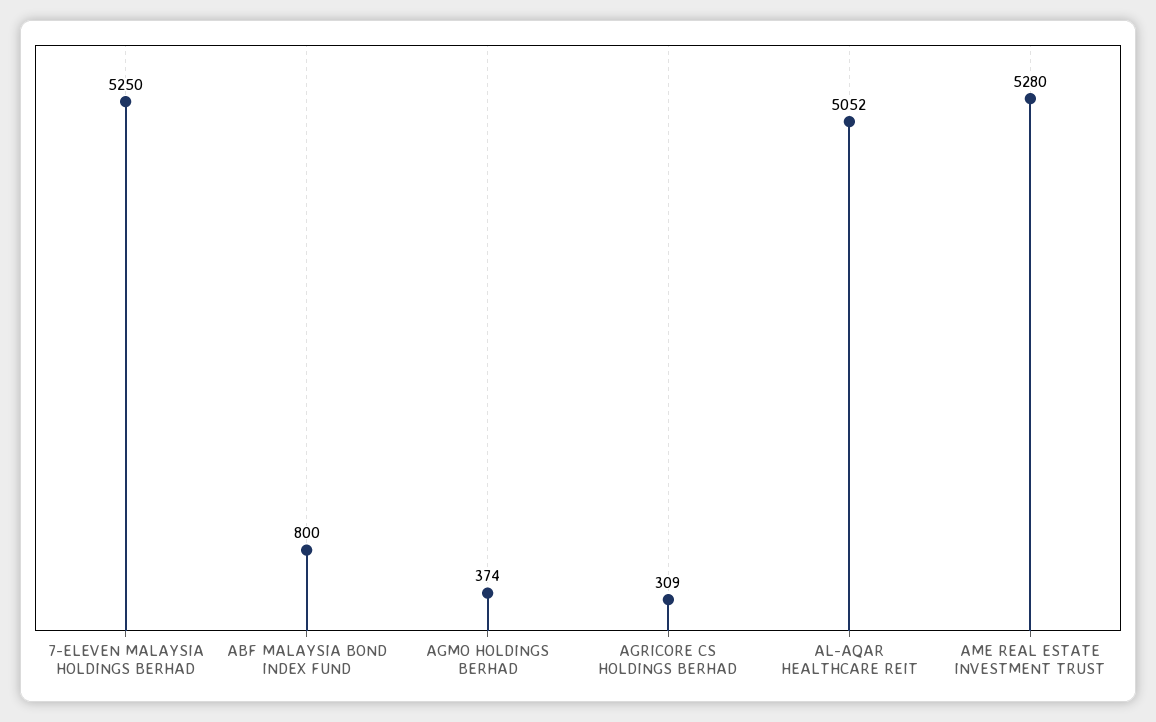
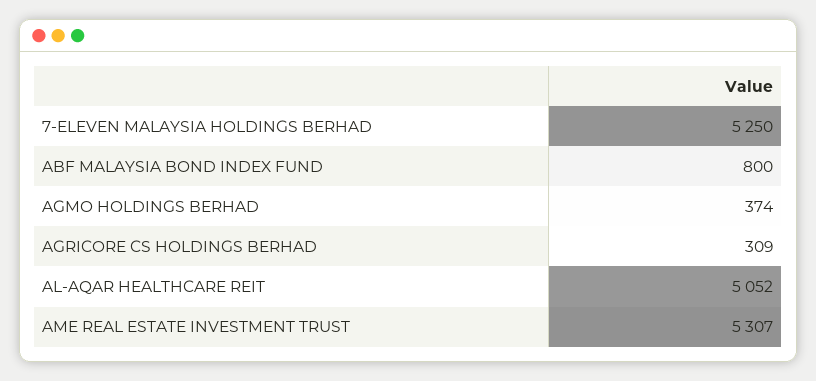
  {
    "7-ELEVEN MALAYSIA HOLDINGS BERHAD": 5250,
    "ABF MALAYSIA BOND INDEX FUND": 800,
    "AGMO HOLDINGS BERHAD": 374,
    "AGRICORE CS HOLDINGS BERHAD": 309,
    "AL-AQAR HEALTHCARE REIT": 5052,
-   "AME REAL ESTATE INVESTMENT TRUST": 5280
+   "AME REAL ESTATE INVESTMENT TRUST": 5307
  }

